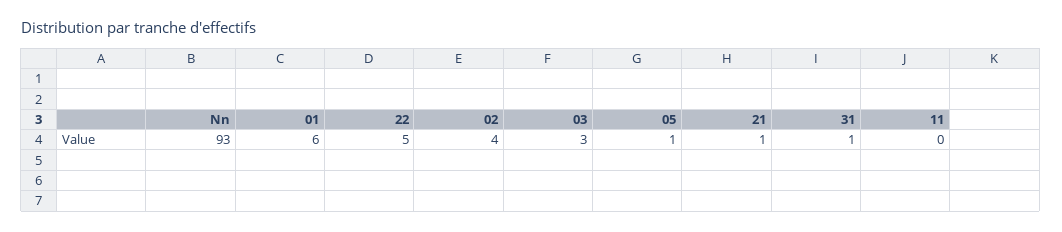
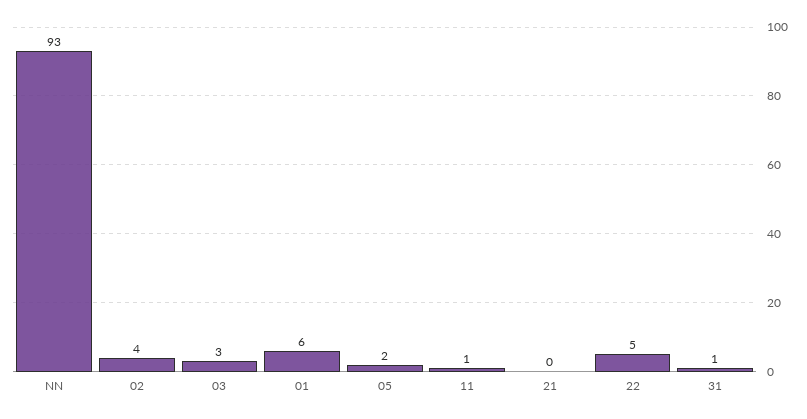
  {
    "Nn": 93,
    "01": 6,
    "22": 5,
    "02": 4,
    "03": 3,
-   "05": 1,
+   "05": 2,
-   "21": 1,
+   "21": 0,
    "31": 1,
-   "11": 0
+   "11": 1
  }

